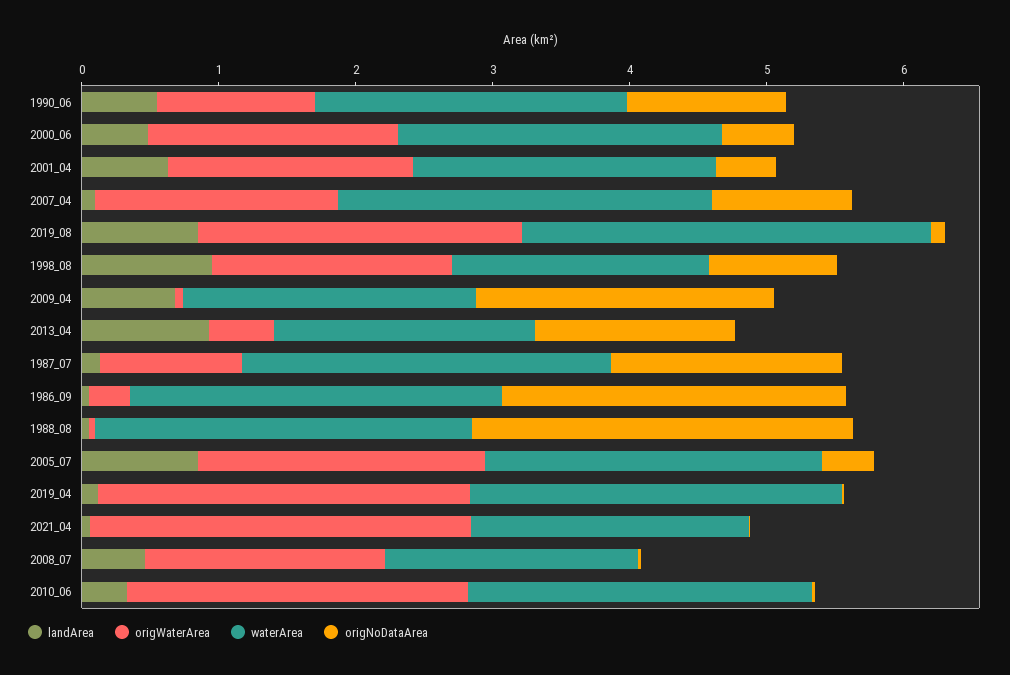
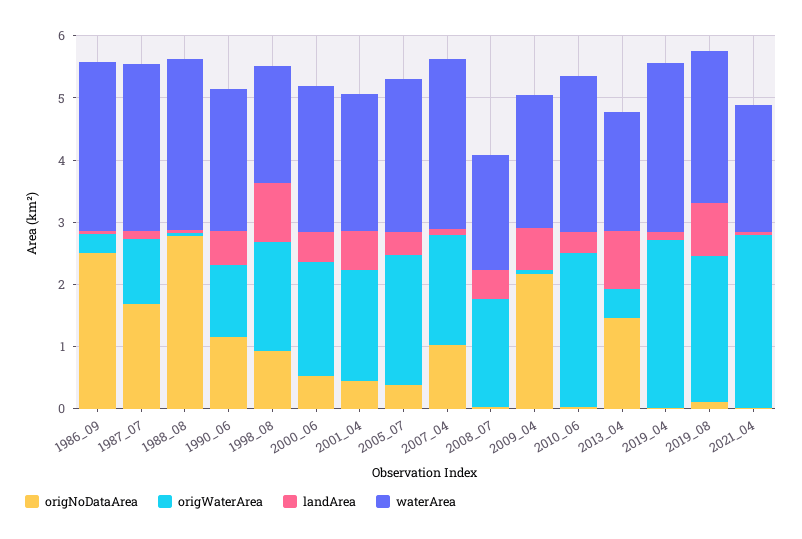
  {
    "landArea": {
      "1990_06": 0.6,
      "2000_06": 0.4,
      "2001_04": 0.6,
      "2007_04": 0.2,
      "2019_08": 0.8,
      "1998_08": 1,
      "2009_04": 0.6,
      "2013_04": 1,
      "1987_07": 0.2,
      "1986_09": 0,
      "1988_08": 0,
-     "2005_07": 0.8,
+     "2005_07": 0.4,
      "2019_04": 0.2,
      "2021_04": 0,
      "2008_07": 0.4,
      "2010_06": 0.4
    },
    "origWaterArea": {
      "1990_06": 1.2,
      "2000_06": 1.8,
      "2001_04": 1.8,
      "2007_04": 1.8,
      "2019_08": 2.4,
      "1998_08": 1.8,
      "2009_04": 0,
      "2013_04": 0.4,
      "1987_07": 1,
      "1986_09": 0.4,
      "1988_08": 0,
      "2005_07": 2,
      "2019_04": 2.8,
      "2021_04": 2.8,
      "2008_07": 1.8,
      "2010_06": 2.4
    },
    "waterArea": {
      "1990_06": 2.2,
      "2000_06": 2.4,
      "2001_04": 2.2,
      "2007_04": 2.8,
-     "2019_08": 3,
+     "2019_08": 2.4,
      "1998_08": 1.8,
      "2009_04": 2.2,
      "2013_04": 2,
      "1987_07": 2.6,
      "1986_09": 2.8,
      "1988_08": 2.8,
      "2005_07": 2.4,
      "2019_04": 2.8,
      "2021_04": 2,
      "2008_07": 1.8,
      "2010_06": 2.6
    },
    "origNoDataArea": {
      "1990_06": 1.2,
      "2000_06": 0.6,
      "2001_04": 0.4,
      "2007_04": 1,
      "2019_08": 0.2,
      "1998_08": 1,
      "2009_04": 2.2,
      "2013_04": 1.4,
      "1987_07": 1.6,
      "1986_09": 2.6,
      "1988_08": 2.8,
      "2005_07": 0.4,
      "2019_04": 0,
      "2021_04": 0,
      "2008_07": 0,
      "2010_06": 0
    }
  }

